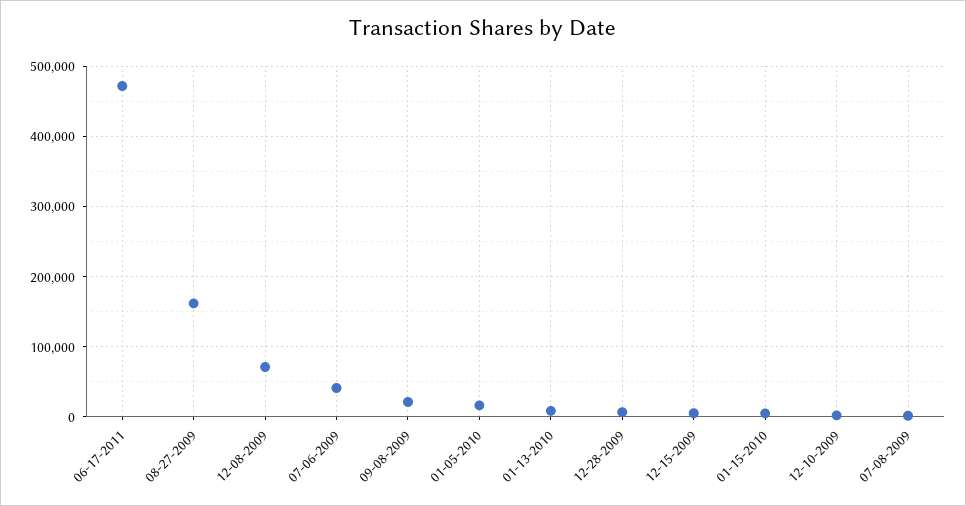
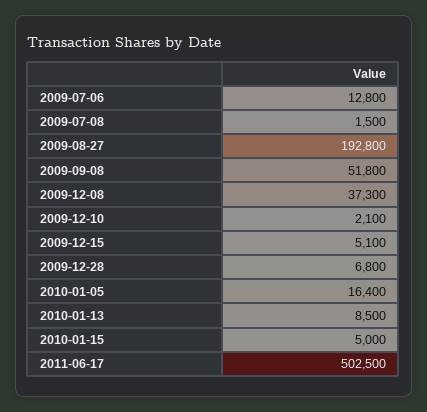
  {
-   "06-17-2011": 470000,
+   "06-17-2011": 502500,
-   "08-27-2009": 160000,
+   "08-27-2009": 192800,
-   "12-08-2009": 70000,
+   "12-08-2009": 37300,
-   "07-06-2009": 40000,
+   "07-06-2009": 12800,
-   "09-08-2009": 20000,
+   "09-08-2009": 51800,
    "01-05-2010": 16400,
    "01-13-2010": 8500,
    "12-28-2009": 6800,
    "12-15-2009": 5100,
    "01-15-2010": 5000,
    "12-10-2009": 2100,
    "07-08-2009": 1500
  }

